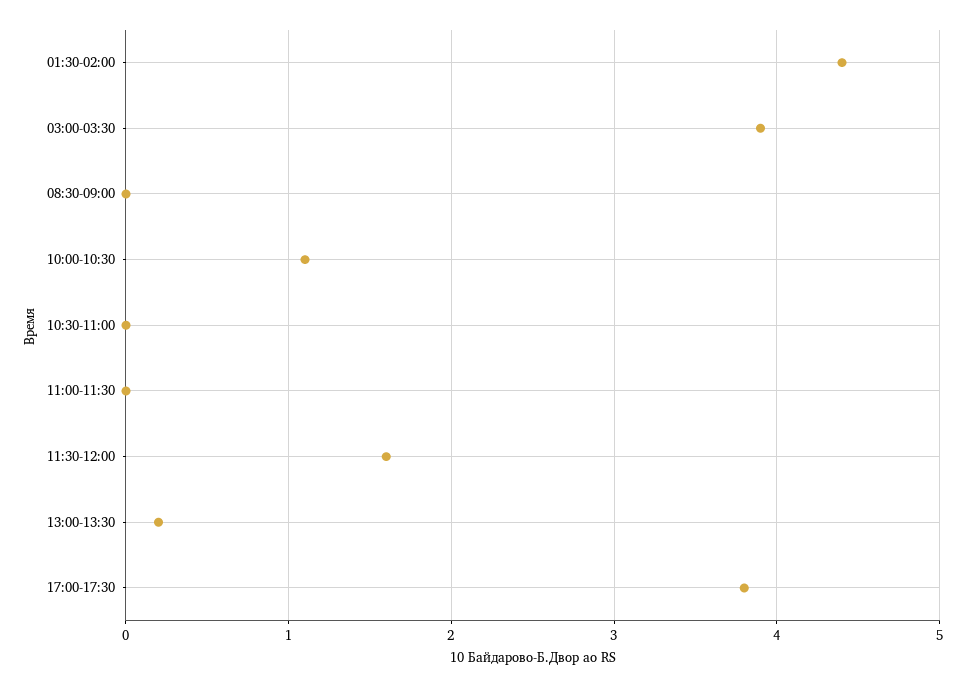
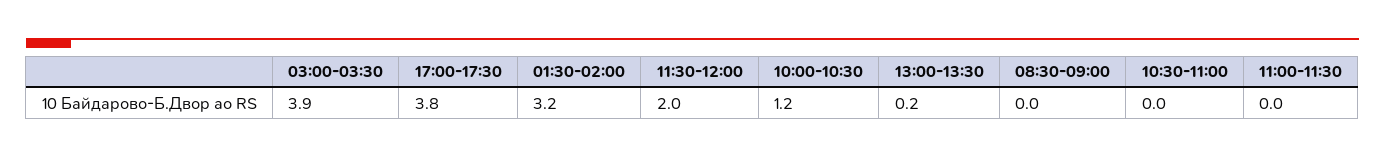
  {
-   "01:30-02:00": 4.4,
+   "01:30-02:00": 3.2,
    "03:00-03:30": 3.9,
    "08:30-09:00": 0,
-   "10:00-10:30": 1.1,
+   "10:00-10:30": 1.2,
    "10:30-11:00": 0,
    "11:00-11:30": 0,
-   "11:30-12:00": 1.6,
+   "11:30-12:00": 2,
    "13:00-13:30": 0.2,
    "17:00-17:30": 3.8
  }

